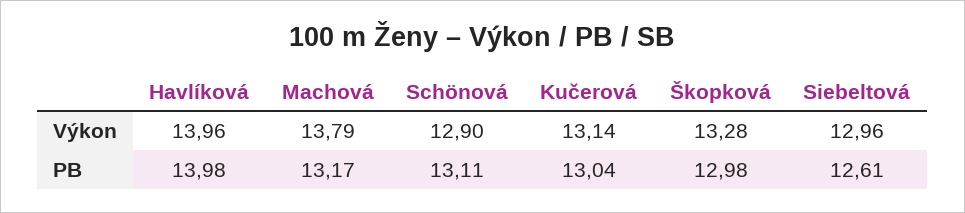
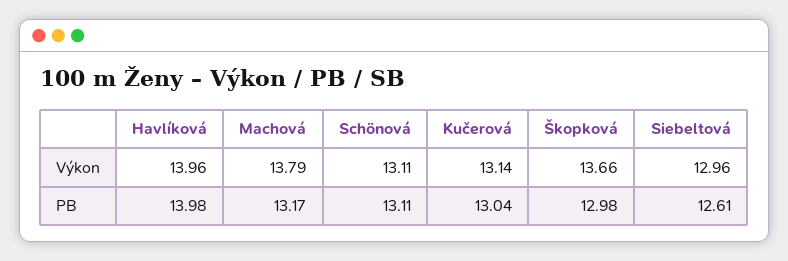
  {
    "Havlíková": {
      "Výkon": 13.96,
      "PB": 13.98
    },
    "Machová": {
      "Výkon": 13.79,
      "PB": 13.17
    },
    "Schönová": {
-     "Výkon": 12.9,
+     "Výkon": 13.11,
      "PB": 13.11
    },
    "Kučerová": {
      "Výkon": 13.14,
      "PB": 13.04
    },
    "Škopková": {
-     "Výkon": 13.28,
+     "Výkon": 13.66,
      "PB": 12.98
    },
    "Siebeltová": {
      "Výkon": 12.96,
      "PB": 12.61
    }
  }

